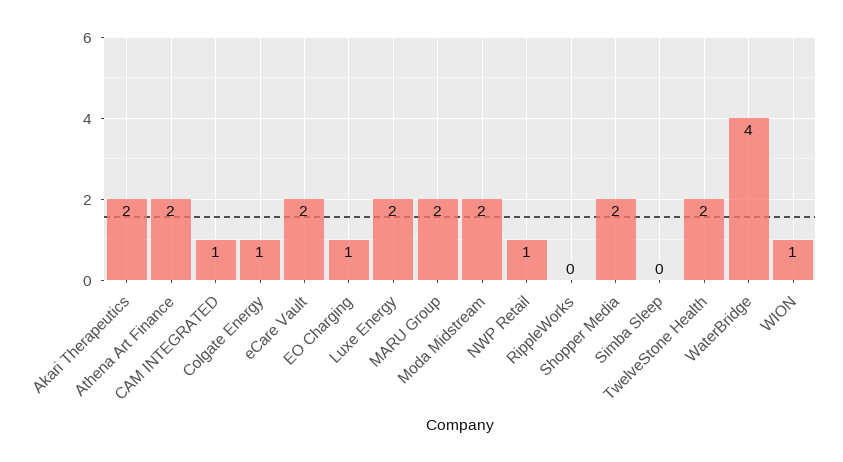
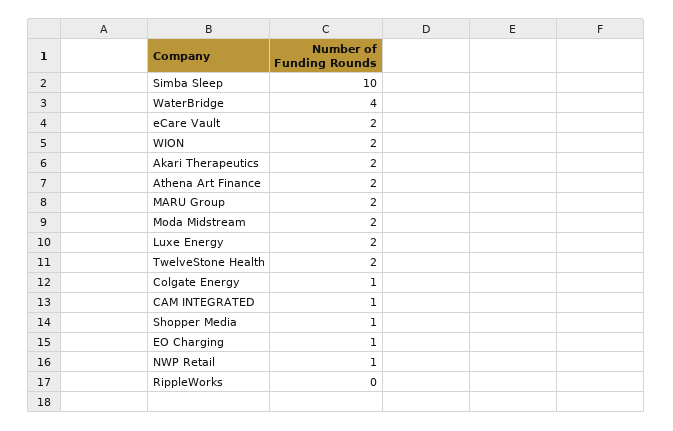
  {
    "Akari Therapeutics": 2,
    "Athena Art Finance": 2,
    "CAM INTEGRATED": 1,
    "Colgate Energy": 1,
    "eCare Vault": 2,
    "EO Charging": 1,
    "Luxe Energy": 2,
    "MARU Group": 2,
    "Moda Midstream": 2,
    "NWP Retail": 1,
    "RippleWorks": 0,
-   "Shopper Media": 2,
+   "Shopper Media": 1,
-   "Simba Sleep": 0,
+   "Simba Sleep": 10,
    "TwelveStone Health": 2,
    "WaterBridge": 4,
-   "WION": 1
+   "WION": 2
  }

